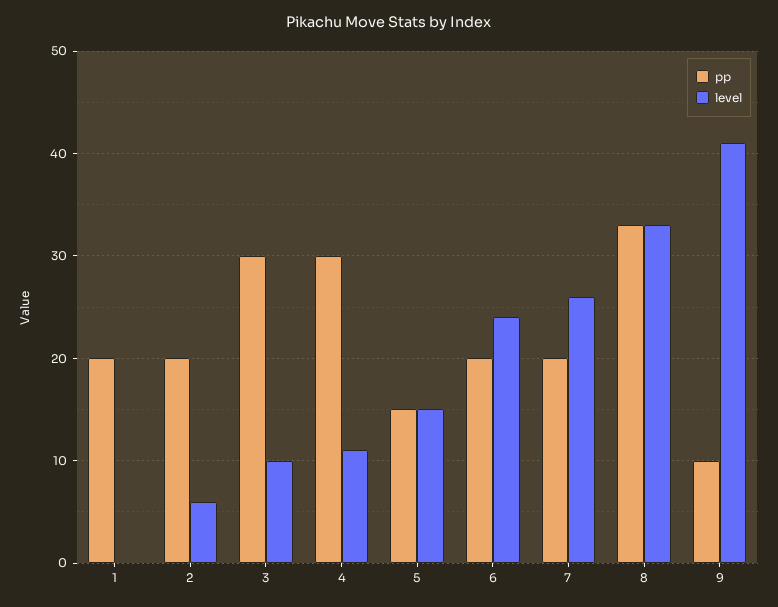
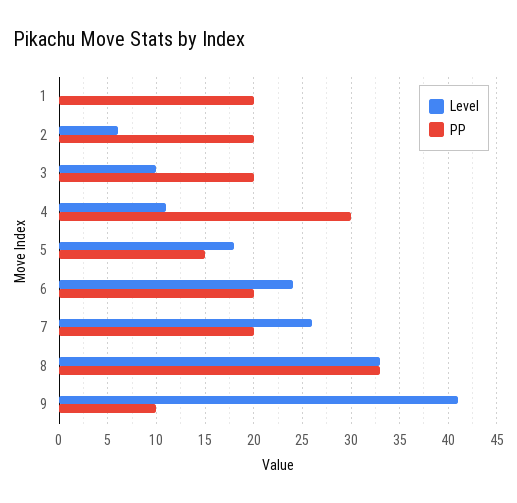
  {
    "pp": {
      "1": 20,
      "2": 20,
-     "3": 30,
+     "3": 20,
      "4": 30,
      "5": 15,
      "6": 20,
      "7": 20,
      "8": 33,
      "9": 10
    },
    "level": {
      "1": 0,
      "2": 6,
      "3": 10,
      "4": 11,
-     "5": 15,
+     "5": 18,
      "6": 24,
      "7": 26,
      "8": 33,
      "9": 41
    }
  }

